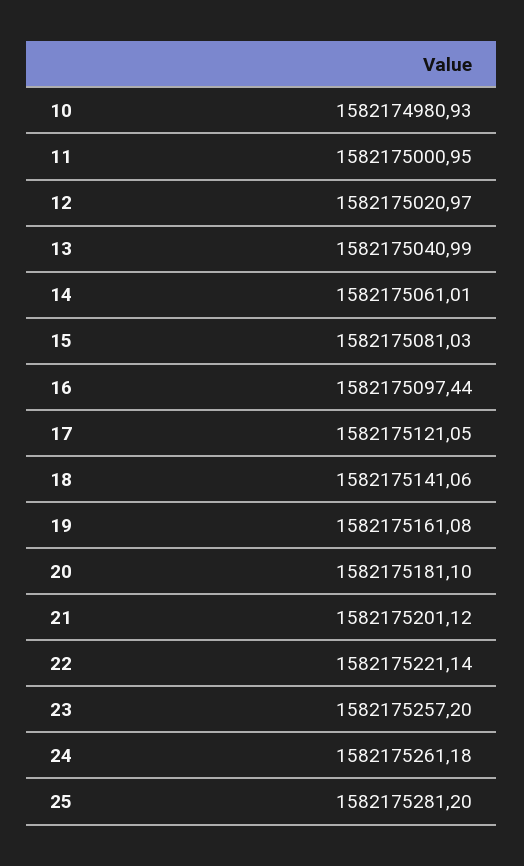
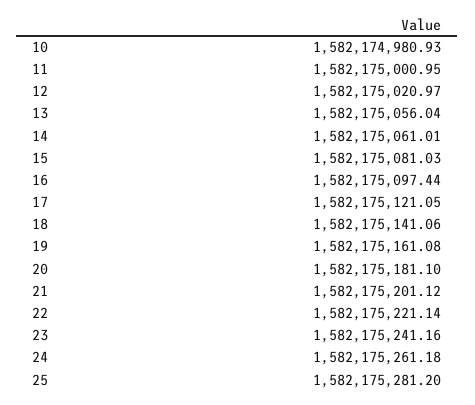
  {
    "10": 1582174980.93,
    "11": 1582175000.95,
    "12": 1582175020.97,
-   "13": 1582175040.99,
+   "13": 1582175056.04,
    "14": 1582175061.01,
    "15": 1582175081.03,
    "16": 1582175097.44,
    "17": 1582175121.05,
    "18": 1582175141.06,
    "19": 1582175161.08,
    "20": 1582175181.1,
    "21": 1582175201.12,
    "22": 1582175221.14,
-   "23": 1582175257.2,
+   "23": 1582175241.16,
    "24": 1582175261.18,
    "25": 1582175281.2
  }

